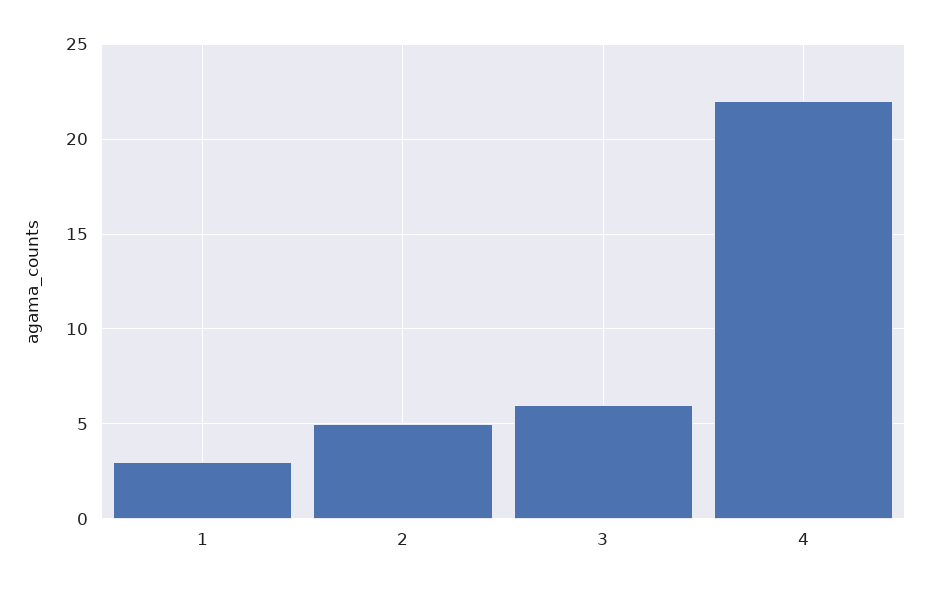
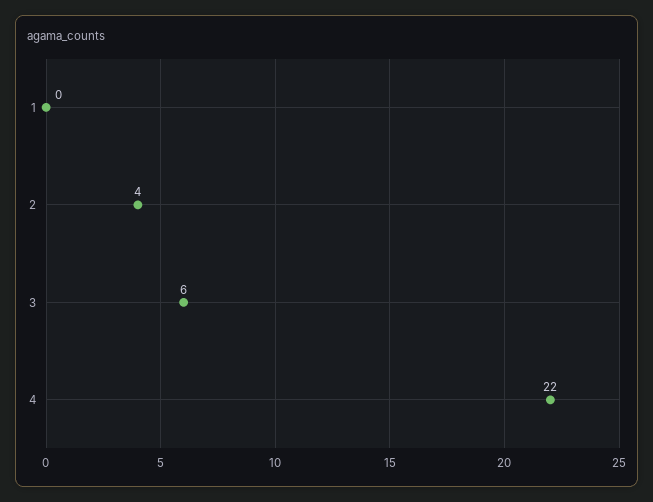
  {
-   "1": 3,
+   "1": 0,
-   "2": 5,
+   "2": 4,
    "3": 6,
    "4": 22
  }

